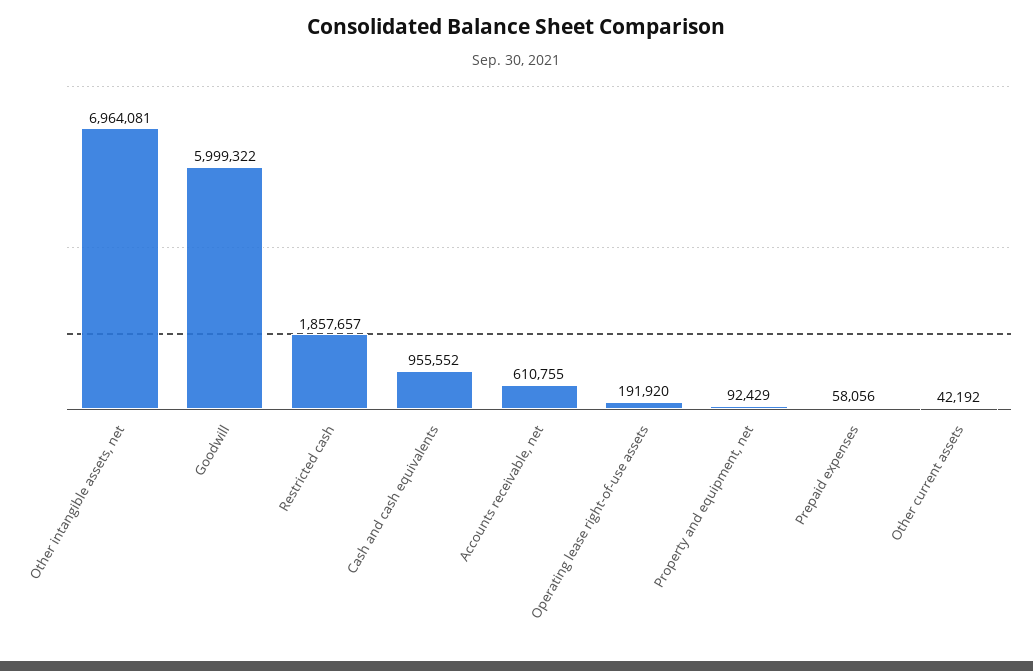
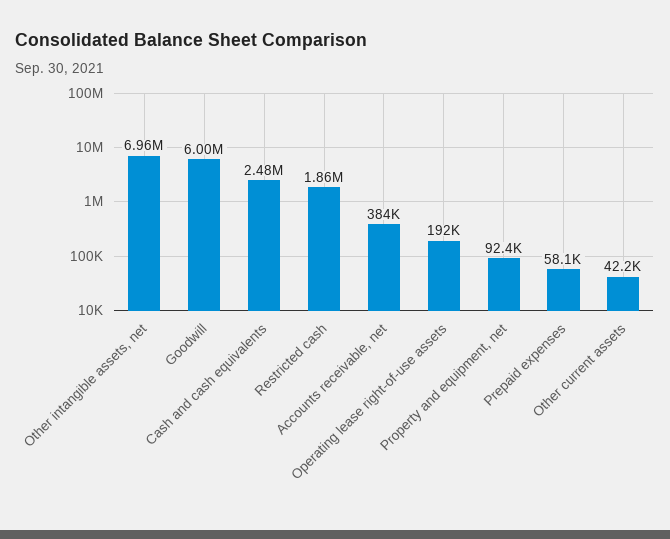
  {
    "Other intangible assets, net": 6964081,
    "Goodwill": 5999322,
    "Restricted cash": 1857657,
-   "Cash and cash equivalents": 955552,
+   "Cash and cash equivalents": 2480000,
-   "Accounts receivable, net": 610755,
+   "Accounts receivable, net": 384000,
    "Operating lease right-of-use assets": 191920,
    "Property and equipment, net": 92429,
    "Prepaid expenses": 58056,
    "Other current assets": 42192
  }

